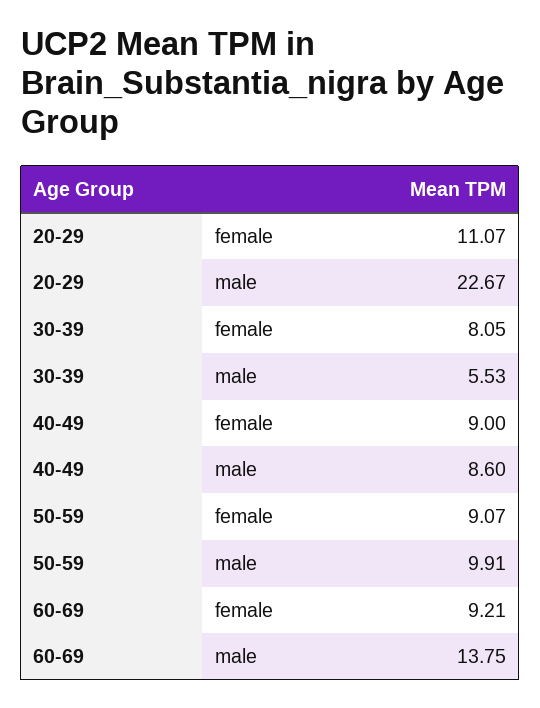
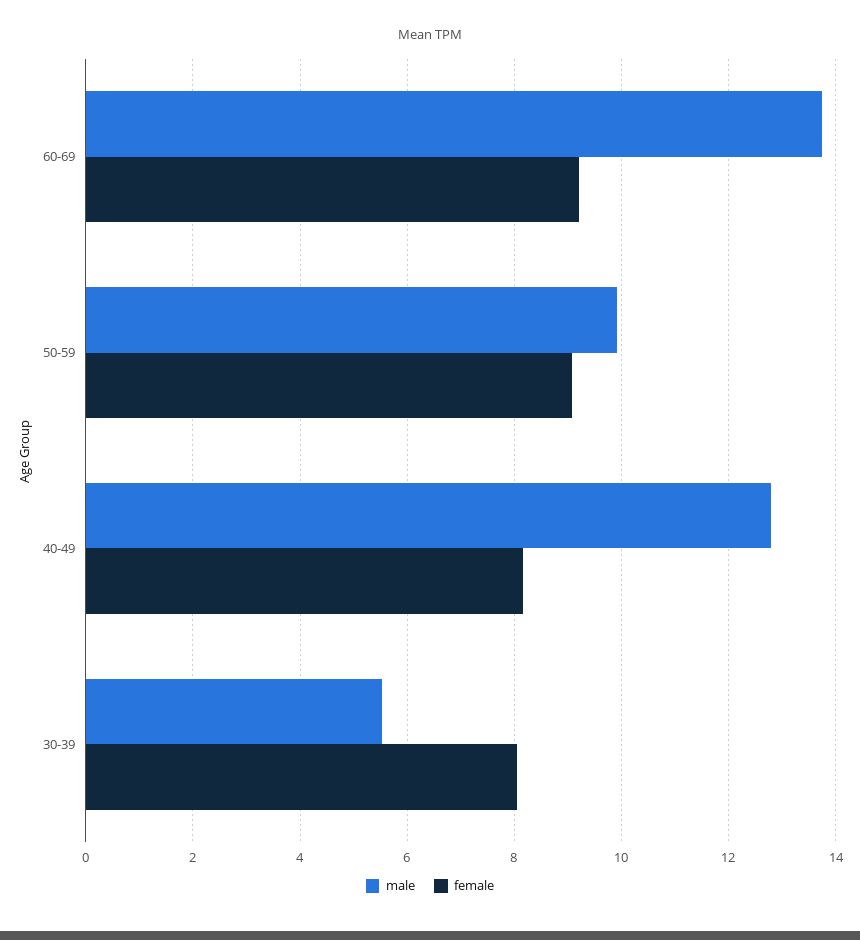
  {
    "female": {
-     "20-29": 11.07,
      "30-39": 8.05,
-     "40-49": 9,
+     "40-49": 8.2,
      "50-59": 9.07,
      "60-69": 9.21
    },
    "male": {
-     "20-29": 22.67,
      "30-39": 5.53,
-     "40-49": 8.6,
+     "40-49": 12.8,
      "50-59": 9.91,
      "60-69": 13.75
    }
  }

